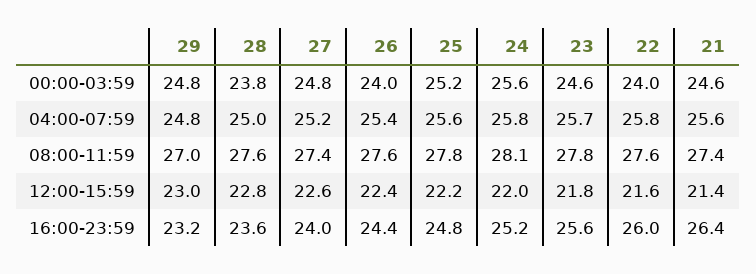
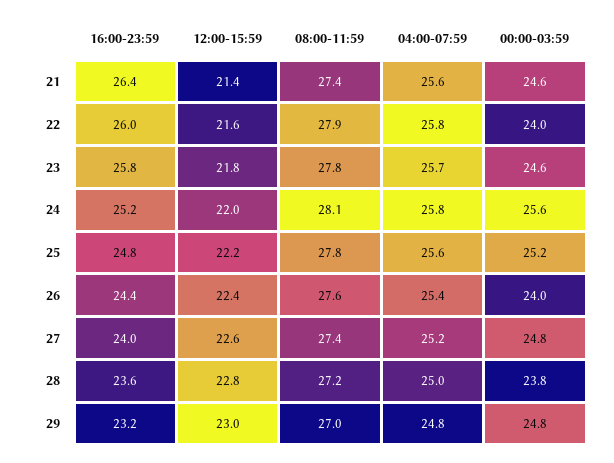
  {
    "29": {
      "00:00-03:59": 24.8,
      "04:00-07:59": 24.8,
      "08:00-11:59": 27,
      "12:00-15:59": 23,
      "16:00-23:59": 23.2
    },
    "28": {
      "00:00-03:59": 23.8,
      "04:00-07:59": 25,
-     "08:00-11:59": 27.6,
+     "08:00-11:59": 27.2,
      "12:00-15:59": 22.8,
      "16:00-23:59": 23.6
    },
    "27": {
      "00:00-03:59": 24.8,
      "04:00-07:59": 25.2,
      "08:00-11:59": 27.4,
      "12:00-15:59": 22.6,
      "16:00-23:59": 24
    },
    "26": {
      "00:00-03:59": 24,
      "04:00-07:59": 25.4,
      "08:00-11:59": 27.6,
      "12:00-15:59": 22.4,
      "16:00-23:59": 24.4
    },
    "25": {
      "00:00-03:59": 25.2,
      "04:00-07:59": 25.6,
      "08:00-11:59": 27.8,
      "12:00-15:59": 22.2,
      "16:00-23:59": 24.8
    },
    "24": {
      "00:00-03:59": 25.6,
      "04:00-07:59": 25.8,
      "08:00-11:59": 28.1,
      "12:00-15:59": 22,
      "16:00-23:59": 25.2
    },
    "23": {
      "00:00-03:59": 24.6,
      "04:00-07:59": 25.7,
      "08:00-11:59": 27.8,
      "12:00-15:59": 21.8,
-     "16:00-23:59": 25.6
+     "16:00-23:59": 25.8
    },
    "22": {
      "00:00-03:59": 24,
      "04:00-07:59": 25.8,
-     "08:00-11:59": 27.6,
+     "08:00-11:59": 27.9,
      "12:00-15:59": 21.6,
      "16:00-23:59": 26
    },
    "21": {
      "00:00-03:59": 24.6,
      "04:00-07:59": 25.6,
      "08:00-11:59": 27.4,
      "12:00-15:59": 21.4,
      "16:00-23:59": 26.4
    }
  }

